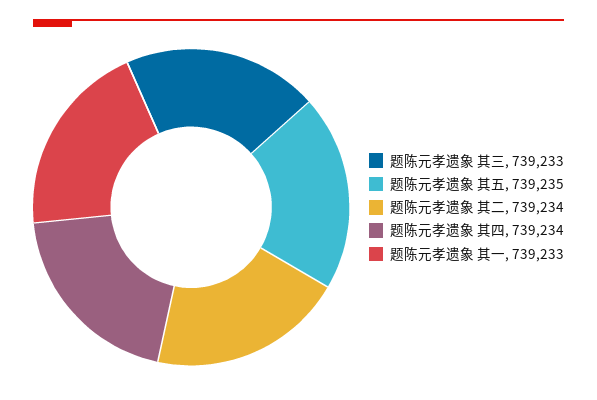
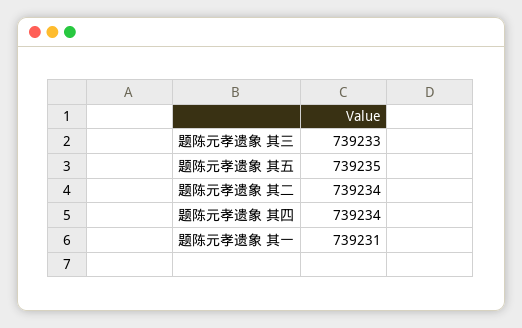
  {
    "题陈元孝遗象 其三": 739233,
    "题陈元孝遗象 其五": 739235,
    "题陈元孝遗象 其二": 739234,
    "题陈元孝遗象 其四": 739234,
-   "题陈元孝遗象 其一": 739233
+   "题陈元孝遗象 其一": 739231
  }

